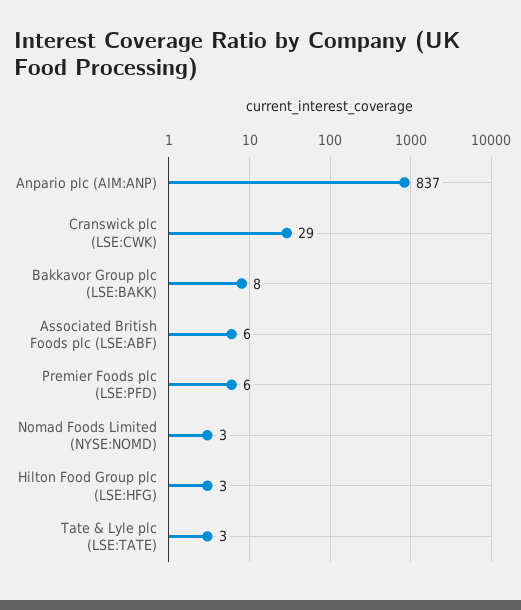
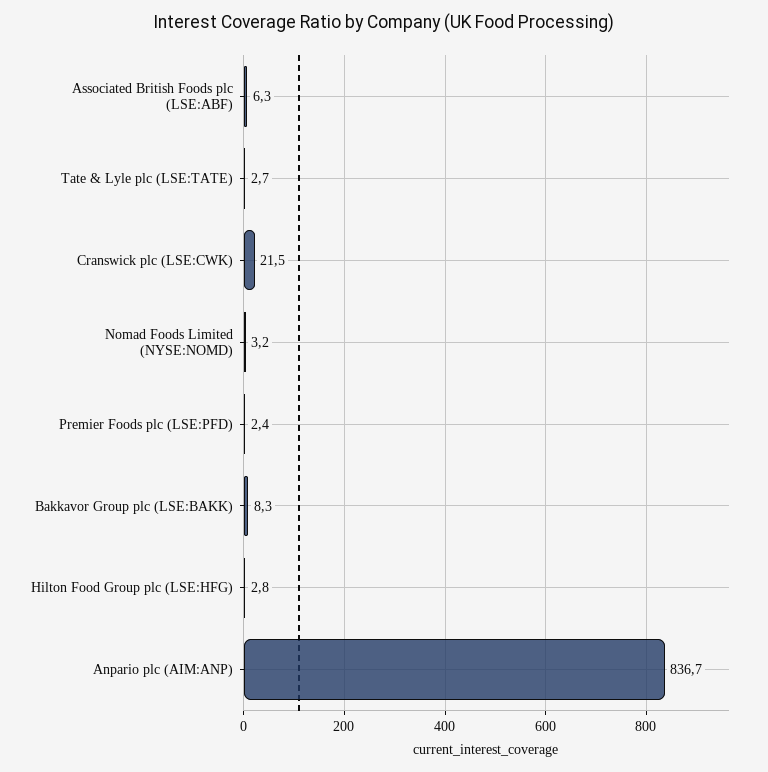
  {
    "Anpario plc (AIM:ANP)": 836.7,
-   "Cranswick plc (LSE:CWK)": 29,
+   "Cranswick plc (LSE:CWK)": 21.5,
    "Bakkavor Group plc (LSE:BAKK)": 8.3,
    "Associated British Foods plc (LSE:ABF)": 6.3,
-   "Premier Foods plc (LSE:PFD)": 6,
+   "Premier Foods plc (LSE:PFD)": 2.4,
    "Nomad Foods Limited (NYSE:NOMD)": 3.2,
    "Hilton Food Group plc (LSE:HFG)": 2.8,
    "Tate & Lyle plc (LSE:TATE)": 2.7
  }

